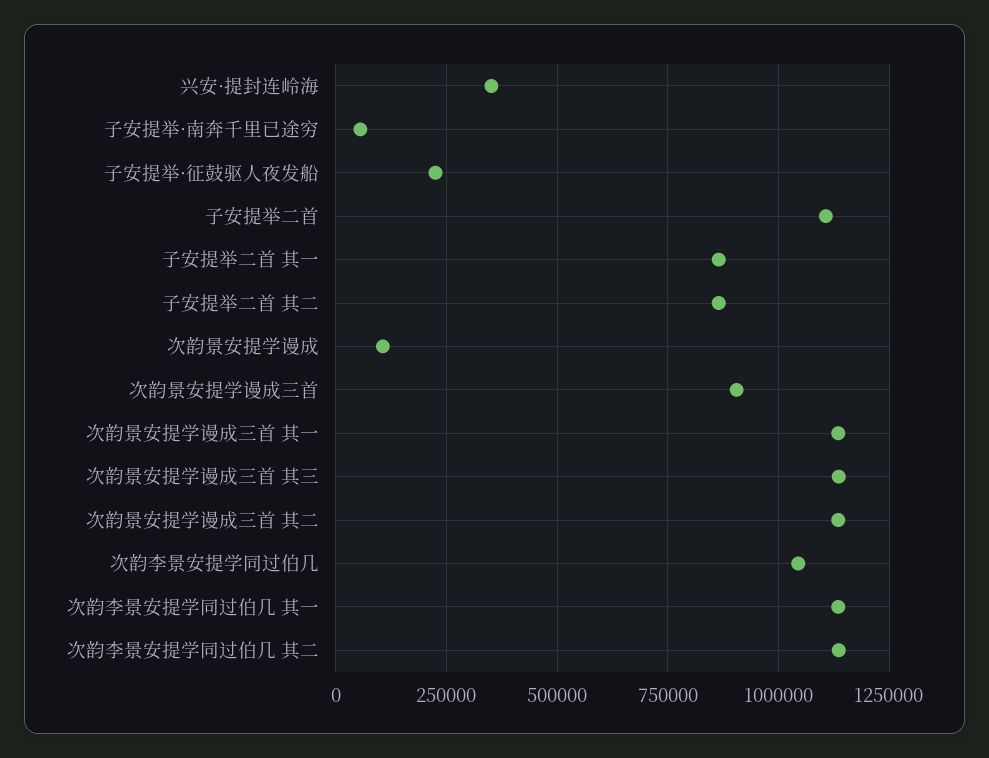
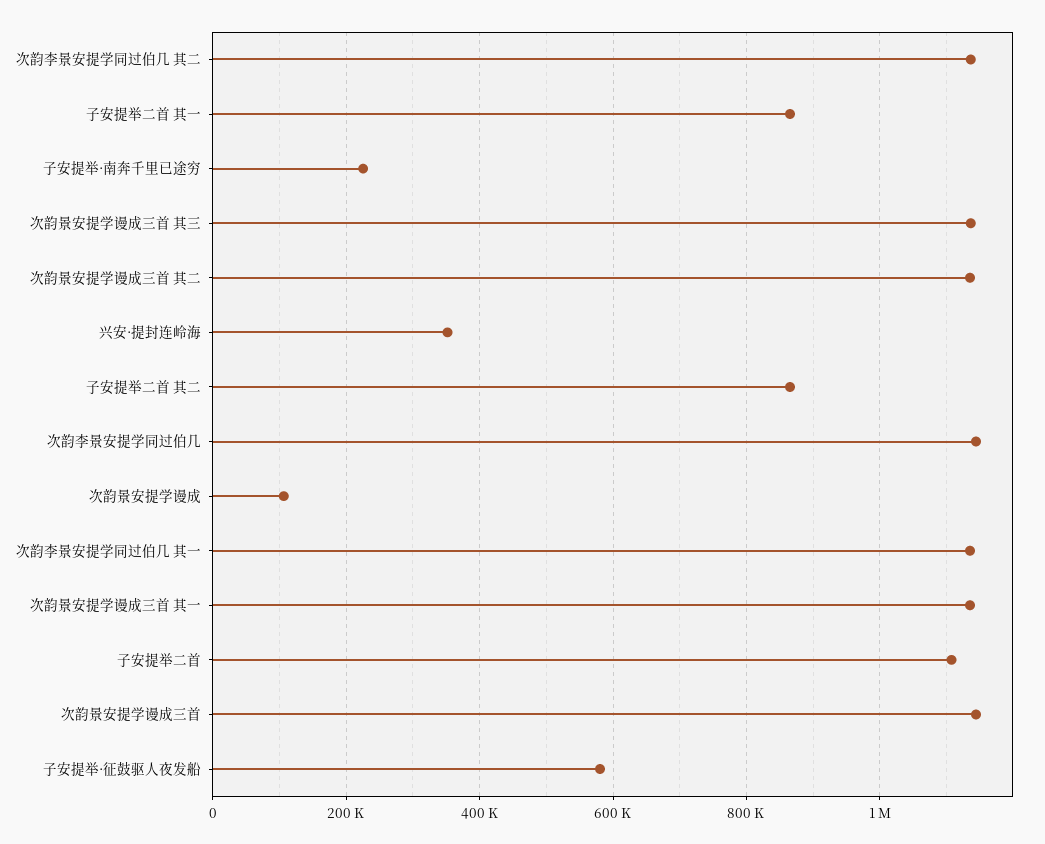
  {
    "兴安·提封连岭海": 360000,
-   "子安提举·南奔千里已途穷": 50000,
+   "子安提举·南奔千里已途穷": 220000,
-   "子安提举·征鼓驱人夜发船": 225000,
+   "子安提举·征鼓驱人夜发船": 580000,
    "子安提举二首": 1100000,
    "子安提举二首 其一": 860000,
    "子安提举二首 其二": 860000,
    "次韵景安提学谩成": 100000,
-   "次韵景安提学谩成三首": 900000,
+   "次韵景安提学谩成三首": 1140000,
    "次韵景安提学谩成三首 其一": 1140000,
    "次韵景安提学谩成三首 其三": 1140000,
    "次韵景安提学谩成三首 其二": 1140000,
-   "次韵李景安提学同过伯几": 1050000,
+   "次韵李景安提学同过伯几": 1140000,
    "次韵李景安提学同过伯几 其一": 1140000,
    "次韵李景安提学同过伯几 其二": 1140000
  }

